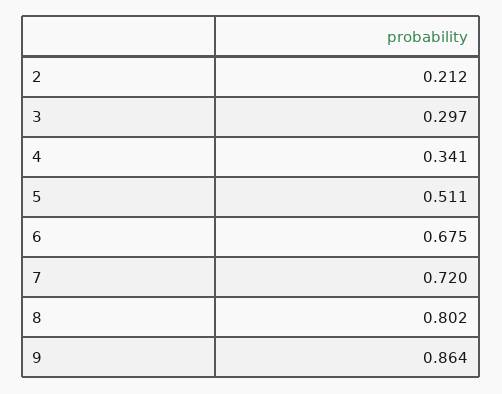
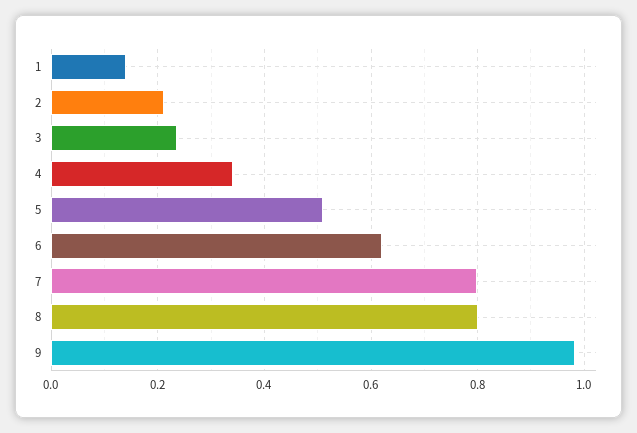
  {
    "2": 0.212,
-   "3": 0.297,
+   "3": 0.24,
    "4": 0.341,
    "5": 0.511,
-   "6": 0.675,
+   "6": 0.62,
-   "7": 0.72,
+   "7": 0.8,
    "8": 0.802,
-   "9": 0.864
+   "9": 0.98,
+   "1": 0.14
  }

